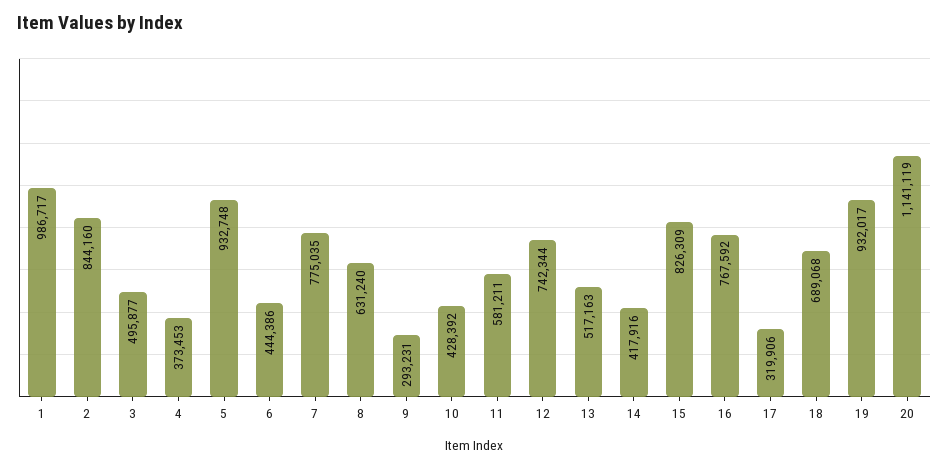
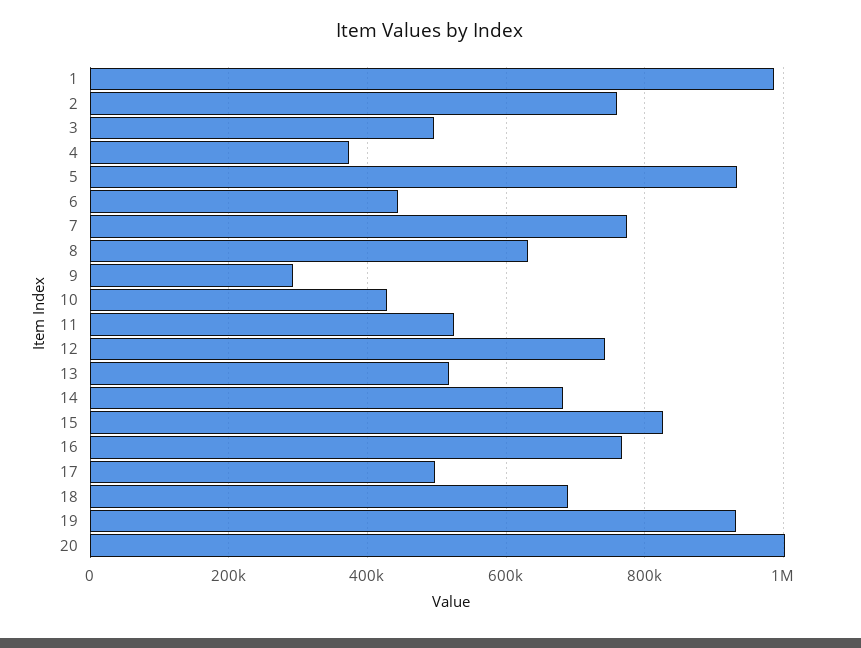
  {
    "1": 986717,
-   "2": 844160,
+   "2": 760000,
    "3": 495877,
    "4": 373453,
    "5": 932748,
    "6": 444386,
    "7": 775035,
    "8": 631240,
    "9": 293231,
    "10": 428392,
-   "11": 581211,
+   "11": 520000,
    "12": 742344,
    "13": 517163,
-   "14": 417916,
+   "14": 680000,
    "15": 826309,
    "16": 767592,
-   "17": 319906,
+   "17": 500000,
    "18": 689068,
    "19": 932017,
-   "20": 1141119
+   "20": 1000000
  }

